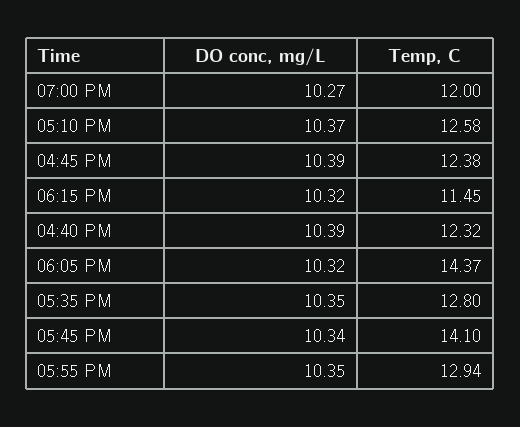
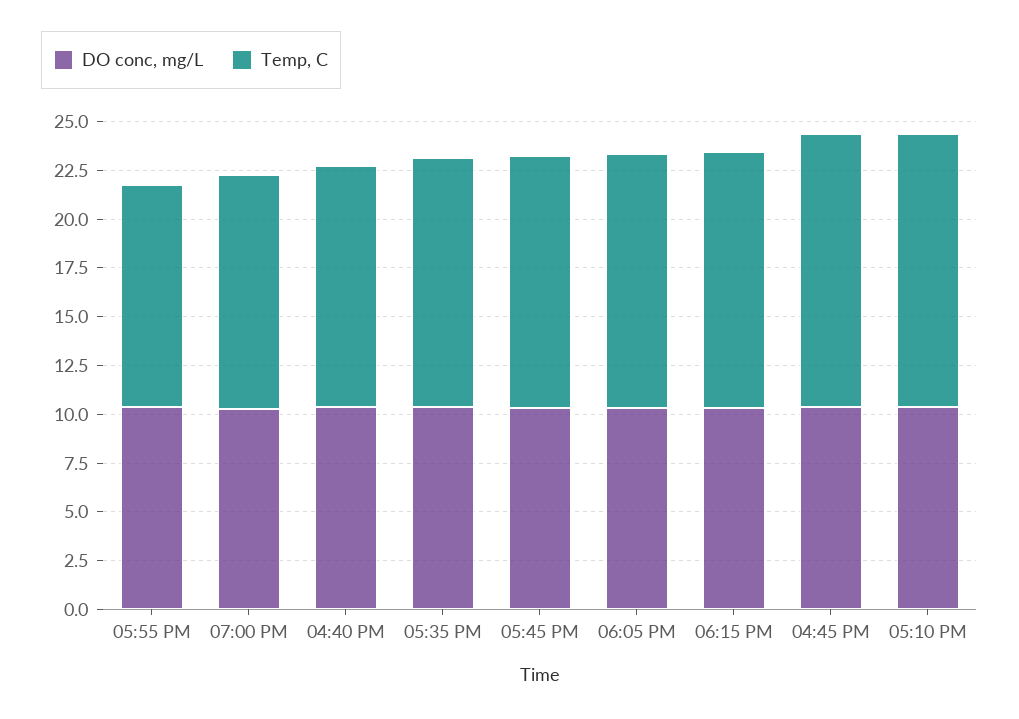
  {
    "DO conc, mg/L": {
      "07:00 PM": 10.27,
      "05:10 PM": 10.37,
      "04:45 PM": 10.39,
      "06:15 PM": 10.32,
      "04:40 PM": 10.39,
      "06:05 PM": 10.32,
      "05:35 PM": 10.35,
      "05:45 PM": 10.34,
      "05:55 PM": 10.35
    },
    "Temp, C": {
      "07:00 PM": 12,
-     "05:10 PM": 12.58,
+     "05:10 PM": 14,
-     "04:45 PM": 12.38,
+     "04:45 PM": 14,
-     "06:15 PM": 11.45,
+     "06:15 PM": 13,
      "04:40 PM": 12.32,
-     "06:05 PM": 14.37,
+     "06:05 PM": 13,
      "05:35 PM": 12.8,
-     "05:45 PM": 14.1,
+     "05:45 PM": 13,
-     "05:55 PM": 12.94
+     "05:55 PM": 11.5
    }
  }

